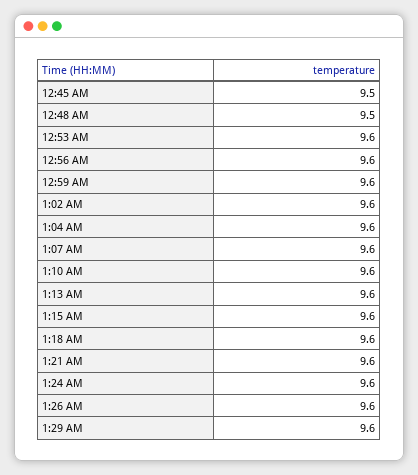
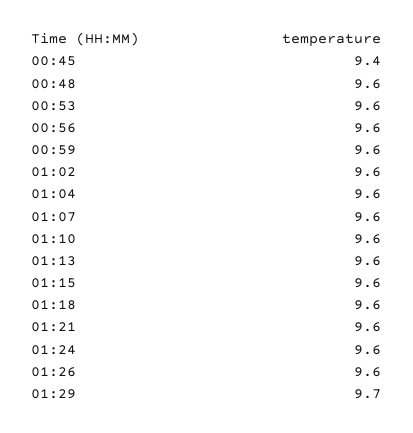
  {
-   "12:45 AM": 9.5,
+   "12:45 AM": 9.4,
-   "12:48 AM": 9.5,
+   "12:48 AM": 9.6,
    "12:53 AM": 9.6,
    "12:56 AM": 9.6,
    "12:59 AM": 9.6,
    "1:02 AM": 9.6,
    "1:04 AM": 9.6,
    "1:07 AM": 9.6,
    "1:10 AM": 9.6,
    "1:13 AM": 9.6,
    "1:15 AM": 9.6,
    "1:18 AM": 9.6,
    "1:21 AM": 9.6,
    "1:24 AM": 9.6,
    "1:26 AM": 9.6,
-   "1:29 AM": 9.6
+   "1:29 AM": 9.7
  }

